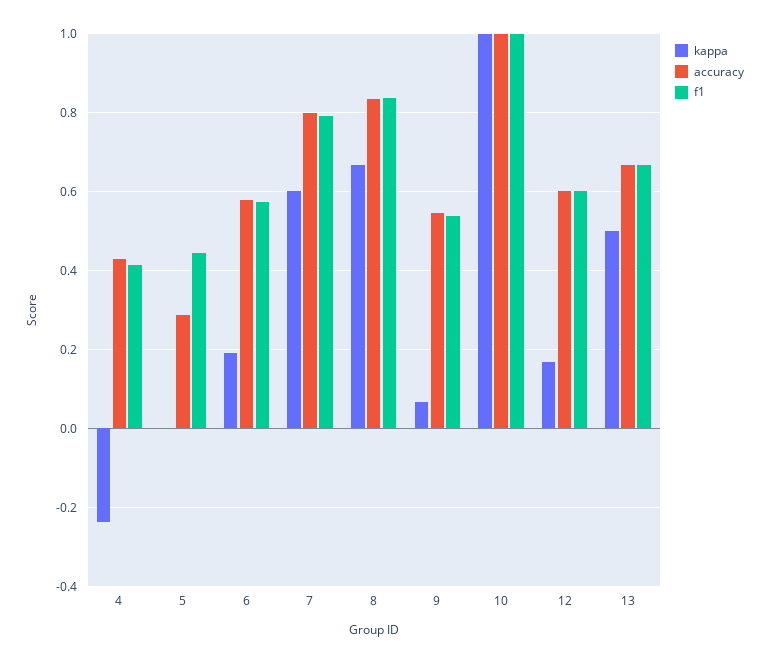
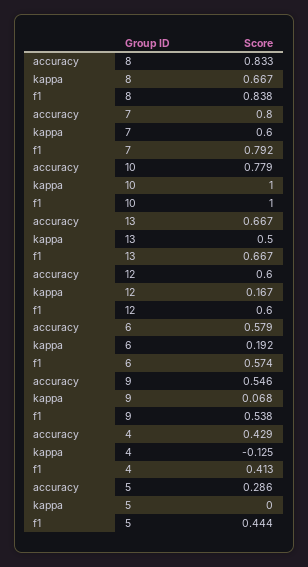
  {
    "kappa": {
-     "4": -0.24,
+     "4": -0.125,
      "5": 0,
      "6": 0.192,
      "7": 0.6,
      "8": 0.667,
      "9": 0.068,
      "10": 1,
      "12": 0.167,
      "13": 0.5
    },
    "accuracy": {
      "4": 0.429,
      "5": 0.286,
      "6": 0.579,
      "7": 0.8,
      "8": 0.833,
      "9": 0.546,
-     "10": 1,
+     "10": 0.779,
      "12": 0.6,
      "13": 0.667
    },
    "f1": {
      "4": 0.413,
      "5": 0.444,
      "6": 0.574,
      "7": 0.792,
      "8": 0.838,
      "9": 0.538,
      "10": 1,
      "12": 0.6,
      "13": 0.667
    }
  }

